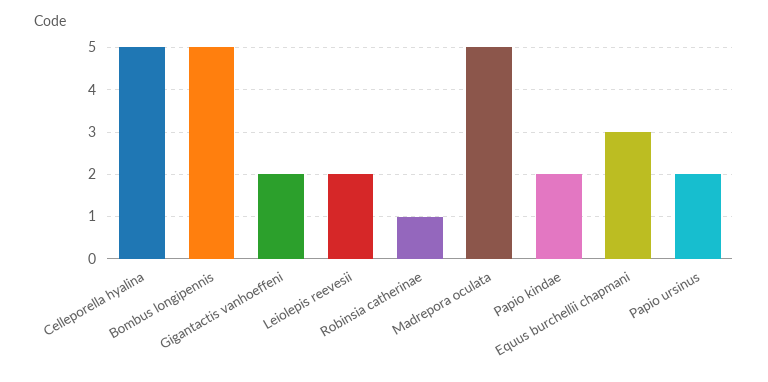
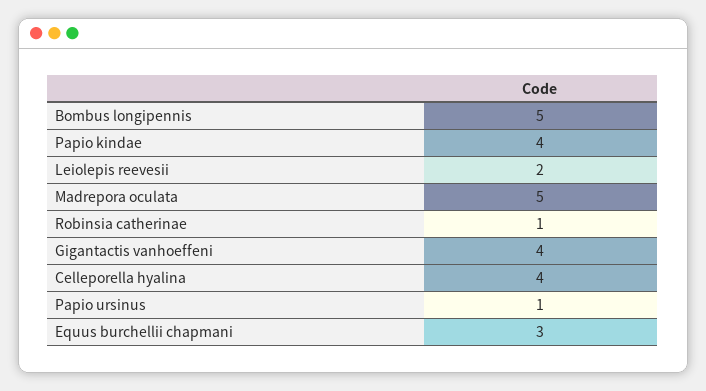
  {
-   "Celleporella hyalina": 5,
+   "Celleporella hyalina": 4,
    "Bombus longipennis": 5,
-   "Gigantactis vanhoeffeni": 2,
+   "Gigantactis vanhoeffeni": 4,
    "Leiolepis reevesii": 2,
    "Robinsia catherinae": 1,
    "Madrepora oculata": 5,
-   "Papio kindae": 2,
+   "Papio kindae": 4,
    "Equus burchellii chapmani": 3,
-   "Papio ursinus": 2
+   "Papio ursinus": 1
  }

